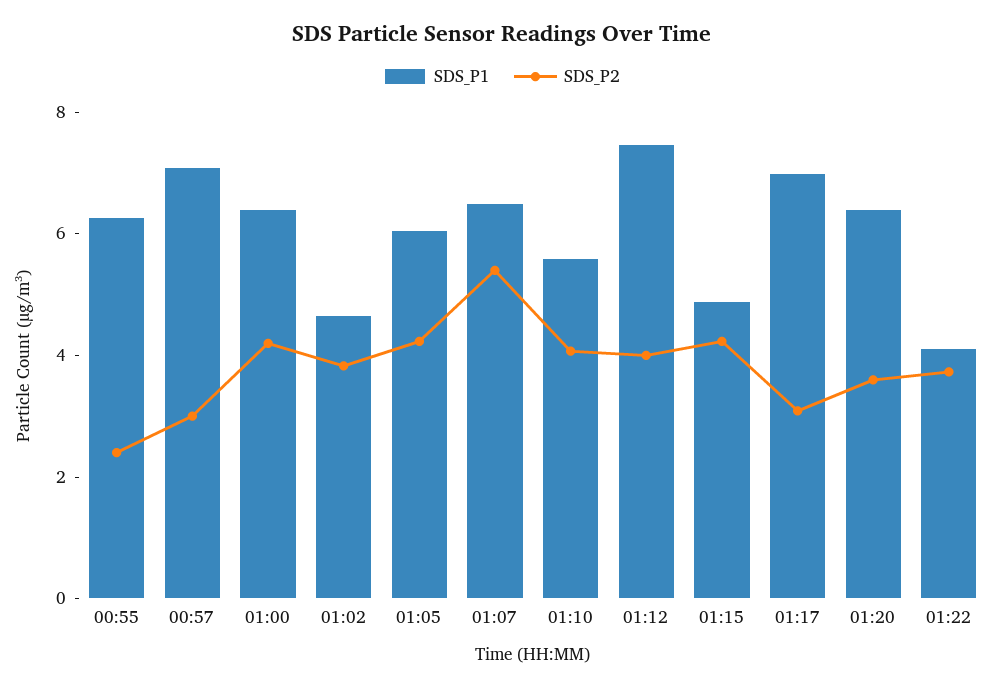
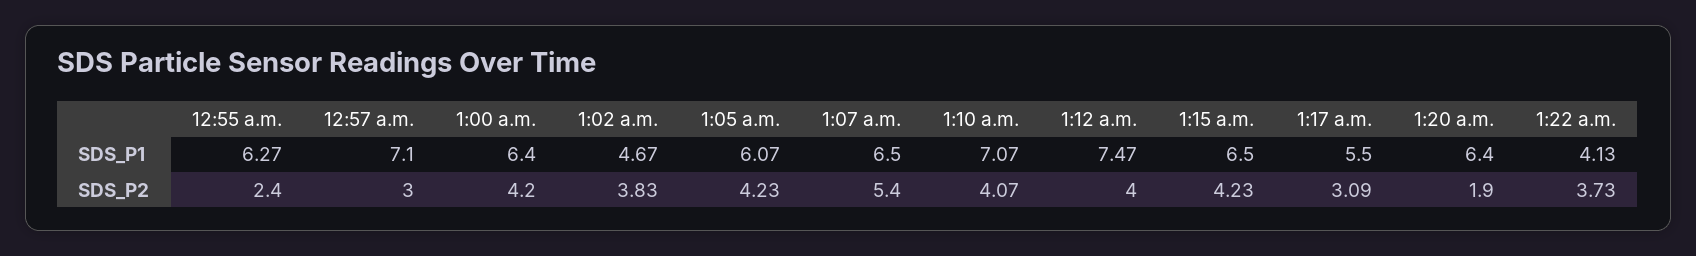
  {
    "SDS_P1": {
      "00:55": 6.27,
      "00:57": 7.1,
      "01:00": 6.4,
      "01:02": 4.67,
      "01:05": 6.07,
      "01:07": 6.5,
-     "01:10": 5.5,
+     "01:10": 7.07,
      "01:12": 7.47,
-     "01:15": 5,
+     "01:15": 6.5,
-     "01:17": 7,
+     "01:17": 5.5,
      "01:20": 6.4,
      "01:22": 4.13
    },
    "SDS_P2": {
      "00:55": 2.4,
      "00:57": 3,
      "01:00": 4.2,
      "01:02": 3.83,
      "01:05": 4.23,
      "01:07": 5.4,
      "01:10": 4.07,
      "01:12": 4,
      "01:15": 4.23,
      "01:17": 3.09,
-     "01:20": 3.5,
+     "01:20": 1.9,
      "01:22": 3.73
    }
  }

